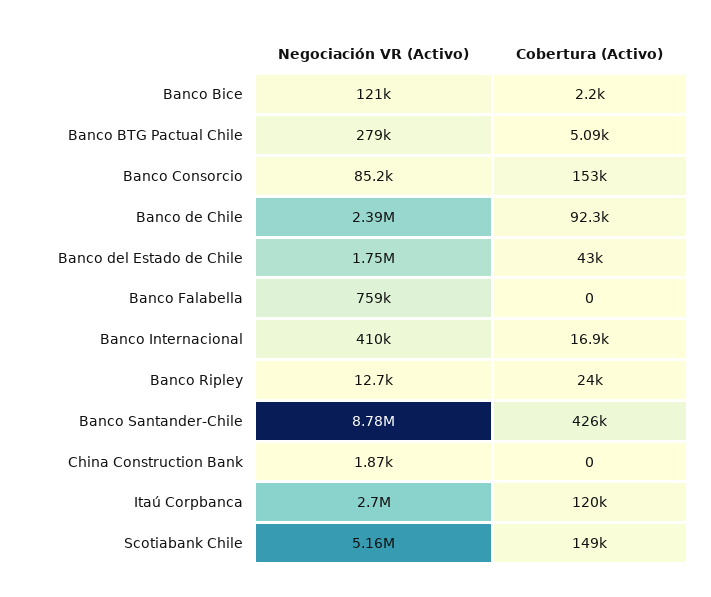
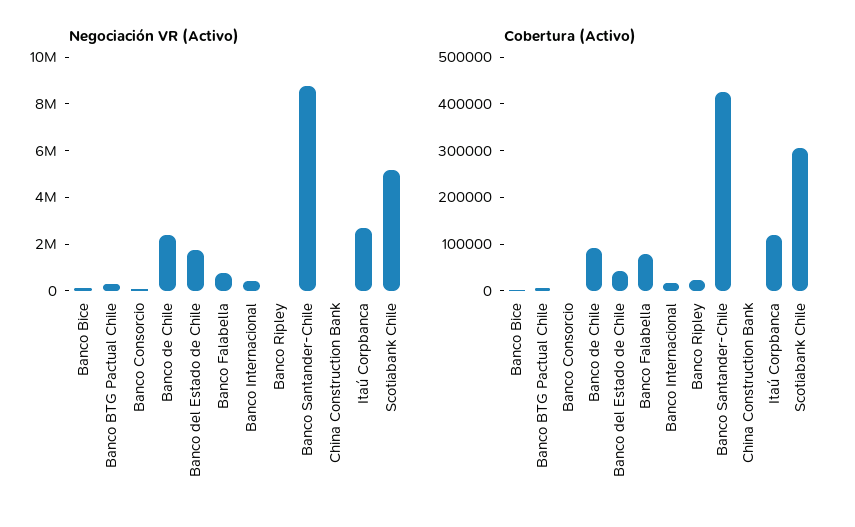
  {
    "Negociación VR (Activo)": {
      "Banco Bice": 121000,
      "Banco BTG Pactual Chile": 279000,
      "Banco Consorcio": 85200,
      "Banco de Chile": 2390000,
      "Banco del Estado de Chile": 1750000,
      "Banco Falabella": 759000,
      "Banco Internacional": 410000,
      "Banco Ripley": 12700,
      "Banco Santander-Chile": 8780000,
      "China Construction Bank": 1870,
      "Itaú Corpbanca": 2700000,
      "Scotiabank Chile": 5160000
    },
    "Cobertura (Activo)": {
      "Banco Bice": 2200,
      "Banco BTG Pactual Chile": 5090,
-     "Banco Consorcio": 153000,
+     "Banco Consorcio": 0,
      "Banco de Chile": 92300,
      "Banco del Estado de Chile": 43000,
-     "Banco Falabella": 0,
+     "Banco Falabella": 80000,
      "Banco Internacional": 16900,
      "Banco Ripley": 24000,
      "Banco Santander-Chile": 426000,
      "China Construction Bank": 0,
      "Itaú Corpbanca": 120000,
-     "Scotiabank Chile": 149000
+     "Scotiabank Chile": 300000
    }
  }

